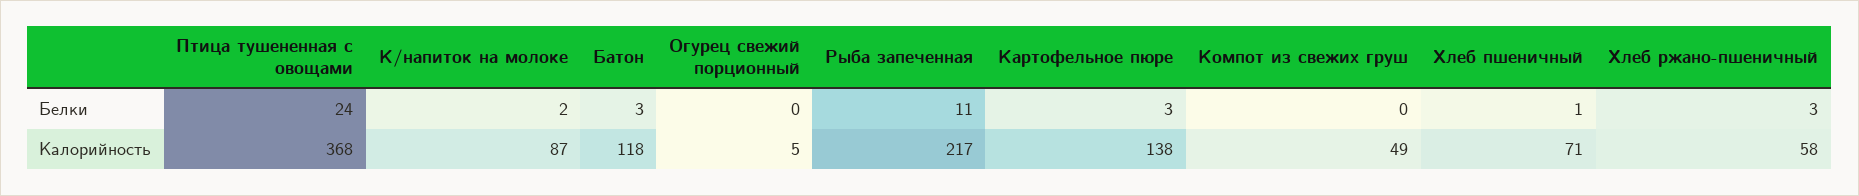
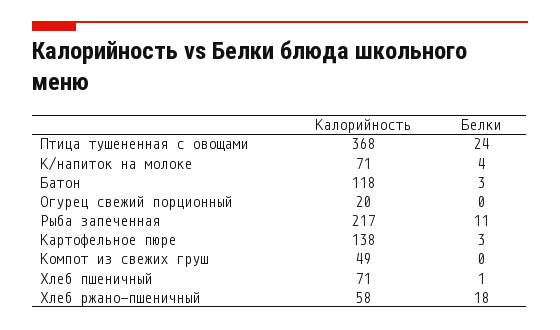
  {
    "Птица тушененная с овощами": {
      "Белки": 24,
      "Калорийность": 368
    },
    "К/напиток на молоке": {
-     "Белки": 2,
+     "Белки": 4,
-     "Калорийность": 87
+     "Калорийность": 71
    },
    "Батон": {
      "Белки": 3,
      "Калорийность": 118
    },
    "Огурец свежий порционный": {
      "Белки": 0,
-     "Калорийность": 5
+     "Калорийность": 20
    },
    "Рыба запеченная": {
      "Белки": 11,
      "Калорийность": 217
    },
    "Картофельное пюре": {
      "Белки": 3,
      "Калорийность": 138
    },
    "Компот из свежих груш": {
      "Белки": 0,
      "Калорийность": 49
    },
    "Хлеб пшеничный": {
      "Белки": 1,
      "Калорийность": 71
    },
    "Хлеб ржано-пшеничный": {
-     "Белки": 3,
+     "Белки": 18,
      "Калорийность": 58
    }
  }

